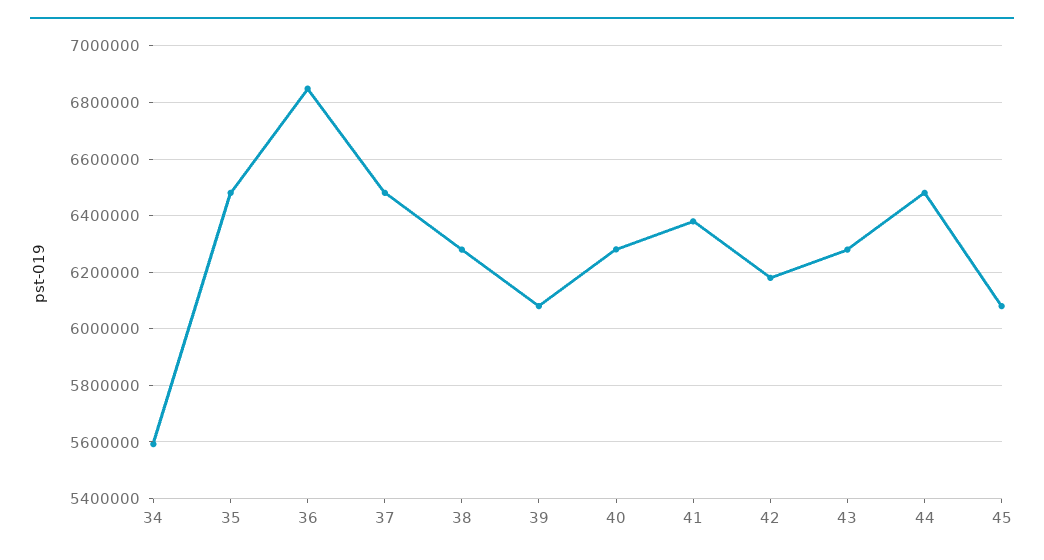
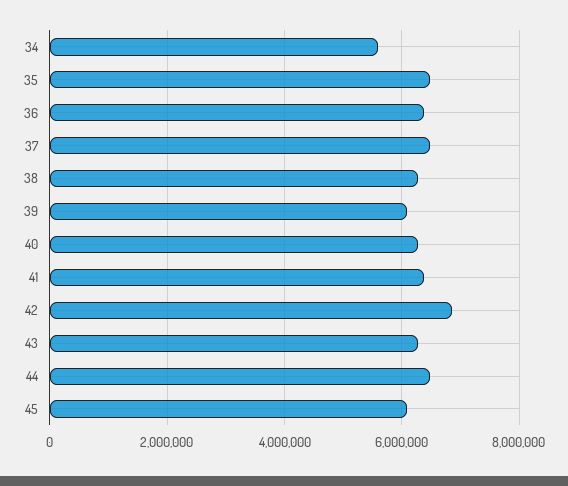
  {
    "34": 5600000,
    "35": 6475000,
-   "36": 6850000,
+   "36": 6400000,
    "37": 6475000,
    "38": 6275000,
    "39": 6075000,
    "40": 6275000,
    "41": 6375000,
-   "42": 6175000,
+   "42": 6800000,
    "43": 6275000,
    "44": 6475000,
    "45": 6075000
  }

